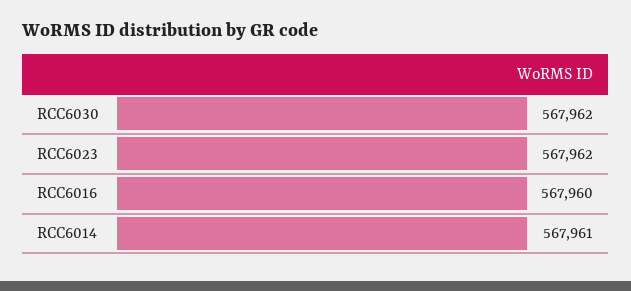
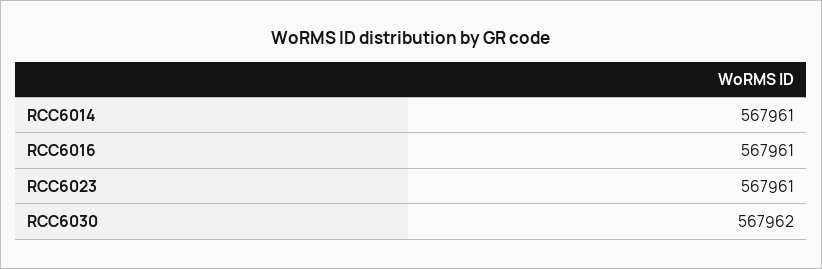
  {
    "RCC6030": 567962,
-   "RCC6023": 567962,
+   "RCC6023": 567961,
-   "RCC6016": 567960,
+   "RCC6016": 567961,
    "RCC6014": 567961
  }

